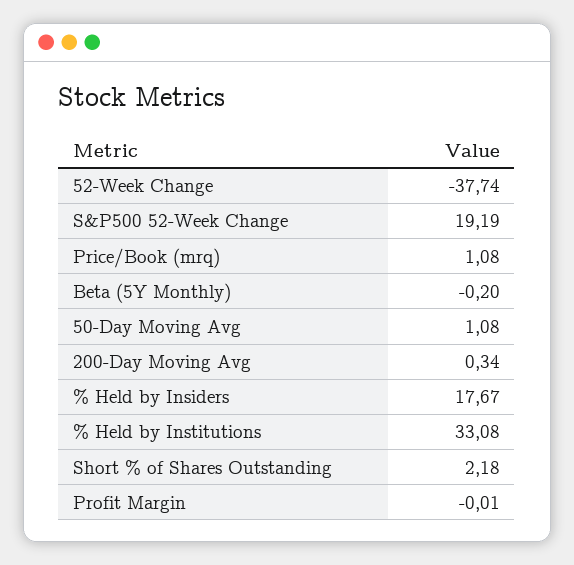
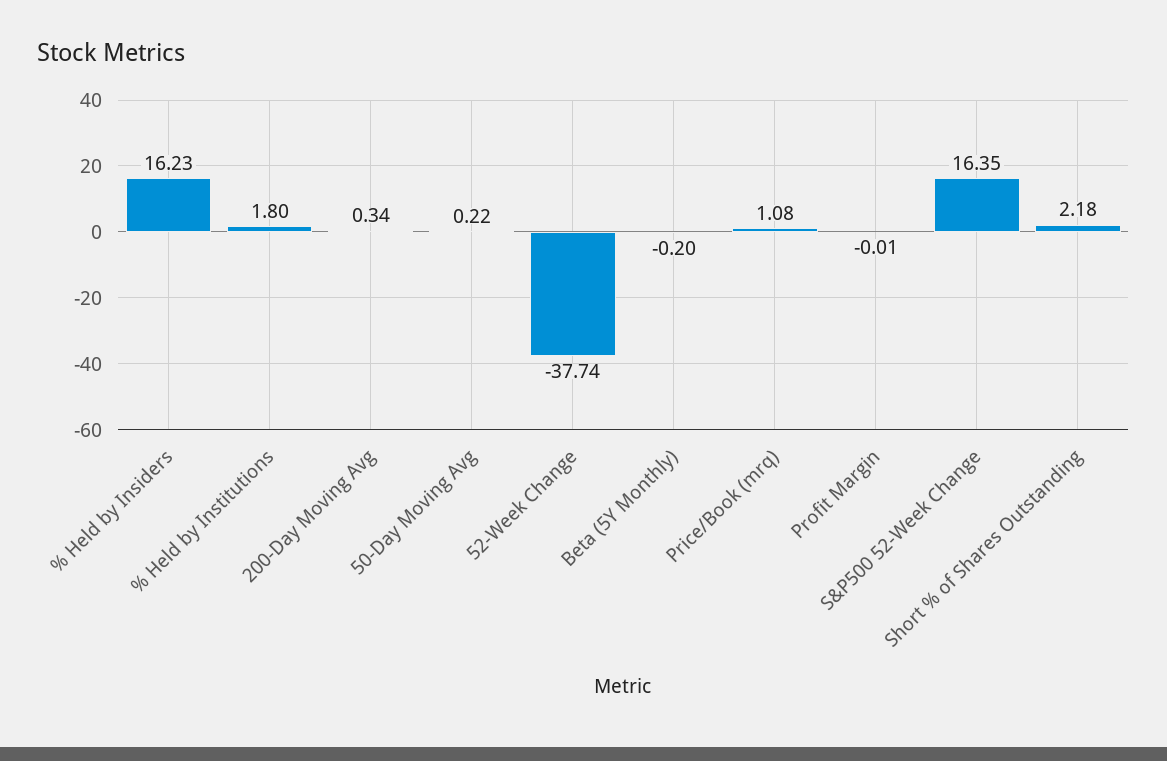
  {
    "52-Week Change": -37.74,
-   "S&P500 52-Week Change": 19.19,
+   "S&P500 52-Week Change": 16.35,
    "Price/Book (mrq)": 1.08,
    "Beta (5Y Monthly)": -0.2,
-   "50-Day Moving Avg": 1.08,
+   "50-Day Moving Avg": 0.22,
    "200-Day Moving Avg": 0.34,
-   "% Held by Insiders": 17.67,
+   "% Held by Insiders": 16.23,
-   "% Held by Institutions": 33.08,
+   "% Held by Institutions": 1.8,
    "Short % of Shares Outstanding": 2.18,
    "Profit Margin": -0.01
  }

